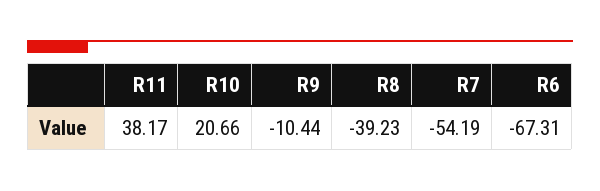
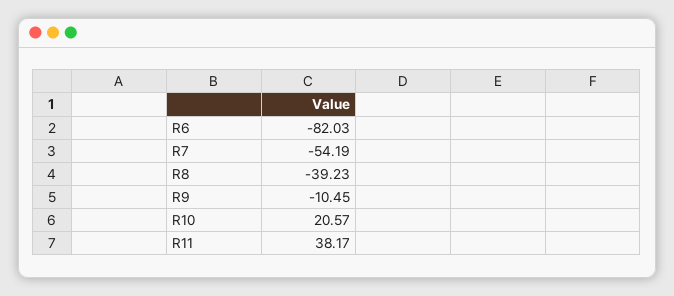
  {
    "R11": 38.17,
-   "R10": 20.66,
+   "R10": 20.57,
-   "R9": -10.44,
+   "R9": -10.45,
    "R8": -39.23,
    "R7": -54.19,
-   "R6": -67.31
+   "R6": -82.03
  }

